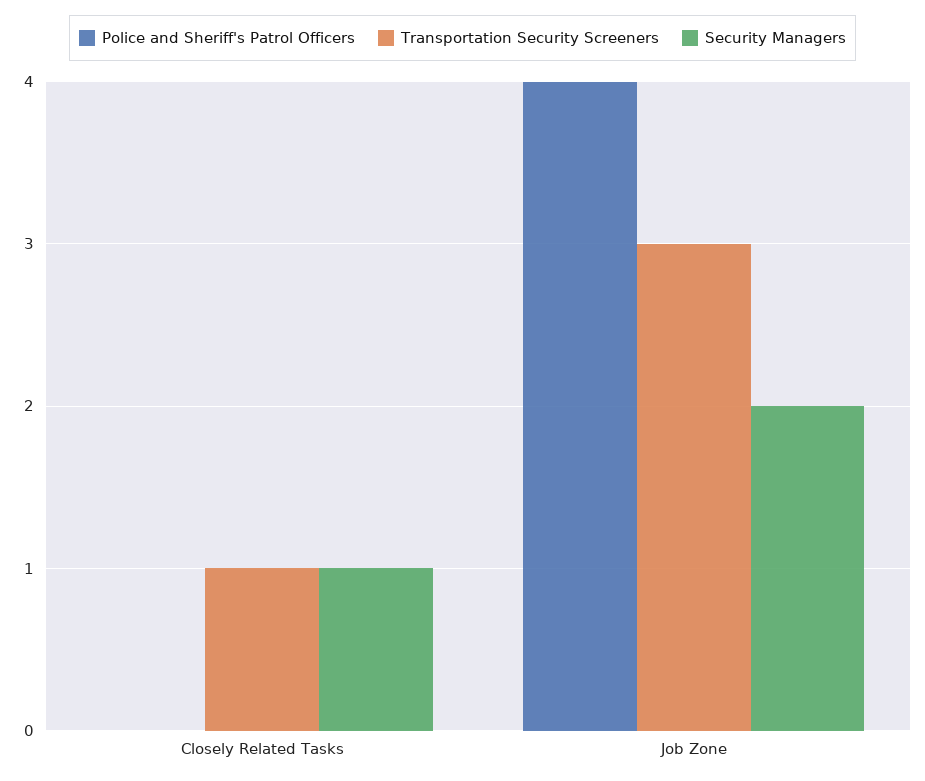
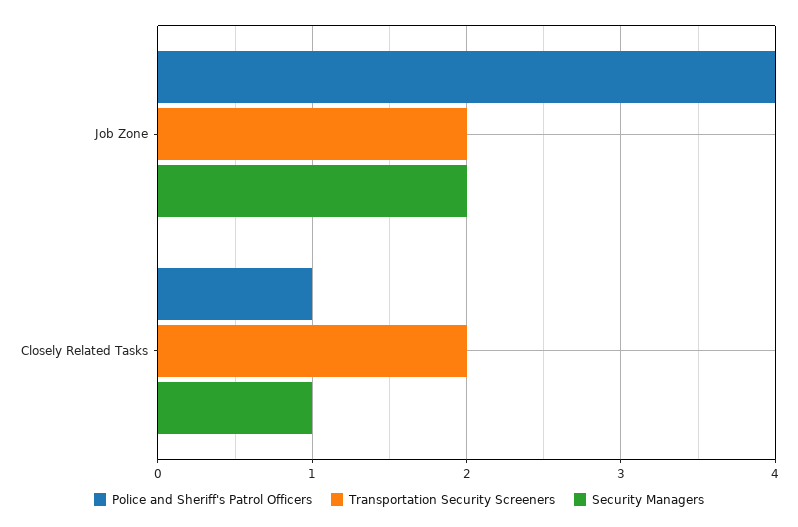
  {
    "Police and Sheriff's Patrol Officers": {
-     "Closely Related Tasks": 0,
+     "Closely Related Tasks": 1,
      "Job Zone": 4
    },
    "Transportation Security Screeners": {
-     "Closely Related Tasks": 1,
+     "Closely Related Tasks": 2,
-     "Job Zone": 3
+     "Job Zone": 2
    },
    "Security Managers": {
      "Closely Related Tasks": 1,
      "Job Zone": 2
    }
  }

